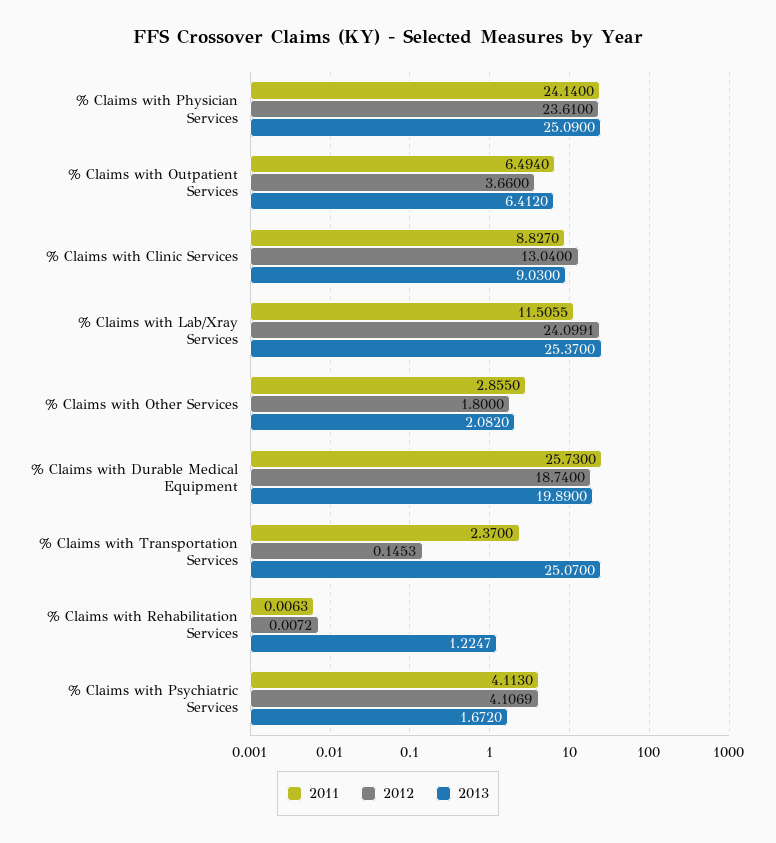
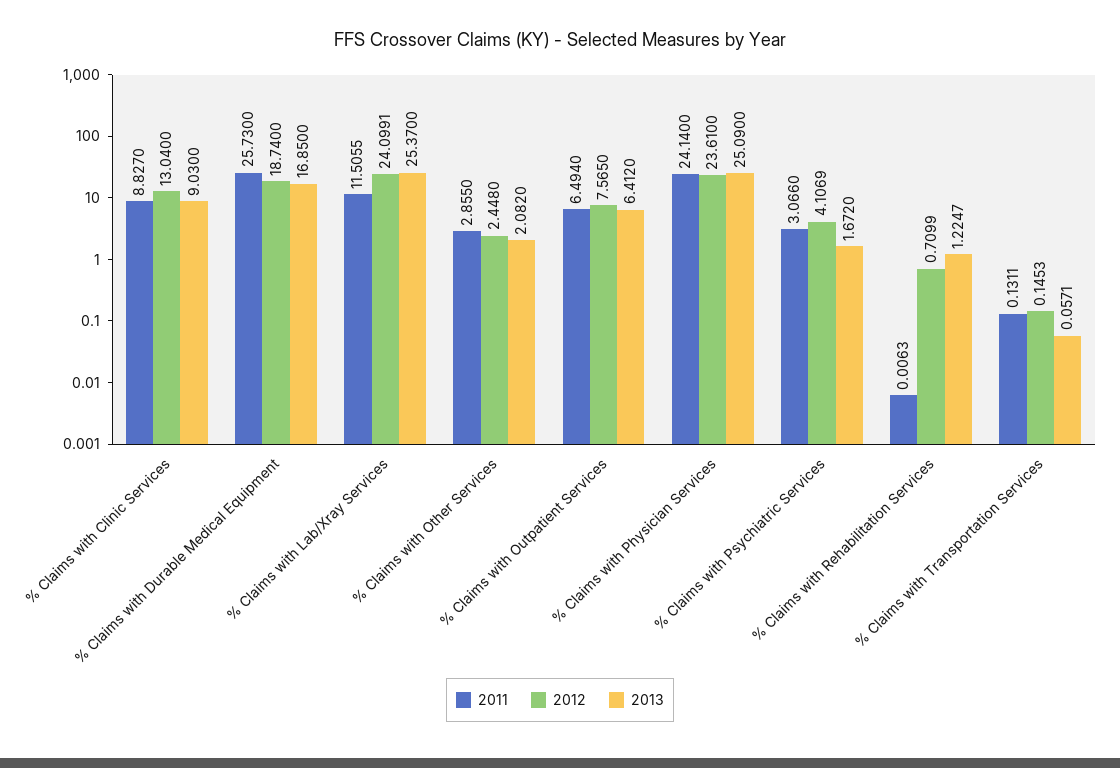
  {
    "2011": {
      "% Claims with Physician Services": 24.14,
      "% Claims with Outpatient Services": 6.494,
      "% Claims with Clinic Services": 8.827,
      "% Claims with Lab/Xray Services": 11.5055,
      "% Claims with Other Services": 2.855,
      "% Claims with Durable Medical Equipment": 25.73,
-     "% Claims with Transportation Services": 2.37,
+     "% Claims with Transportation Services": 0.1311,
      "% Claims with Rehabilitation Services": 0.0063,
-     "% Claims with Psychiatric Services": 4.113
+     "% Claims with Psychiatric Services": 3.066
    },
    "2012": {
      "% Claims with Physician Services": 23.61,
-     "% Claims with Outpatient Services": 3.66,
+     "% Claims with Outpatient Services": 7.565,
      "% Claims with Clinic Services": 13.04,
      "% Claims with Lab/Xray Services": 24.0991,
-     "% Claims with Other Services": 1.8,
+     "% Claims with Other Services": 2.448,
      "% Claims with Durable Medical Equipment": 18.74,
      "% Claims with Transportation Services": 0.1453,
-     "% Claims with Rehabilitation Services": 0.0072,
+     "% Claims with Rehabilitation Services": 0.7099,
      "% Claims with Psychiatric Services": 4.1069
    },
    "2013": {
      "% Claims with Physician Services": 25.09,
      "% Claims with Outpatient Services": 6.412,
      "% Claims with Clinic Services": 9.03,
      "% Claims with Lab/Xray Services": 25.37,
      "% Claims with Other Services": 2.082,
-     "% Claims with Durable Medical Equipment": 19.89,
+     "% Claims with Durable Medical Equipment": 16.85,
-     "% Claims with Transportation Services": 25.07,
+     "% Claims with Transportation Services": 0.0571,
      "% Claims with Rehabilitation Services": 1.2247,
      "% Claims with Psychiatric Services": 1.672
    }
  }

